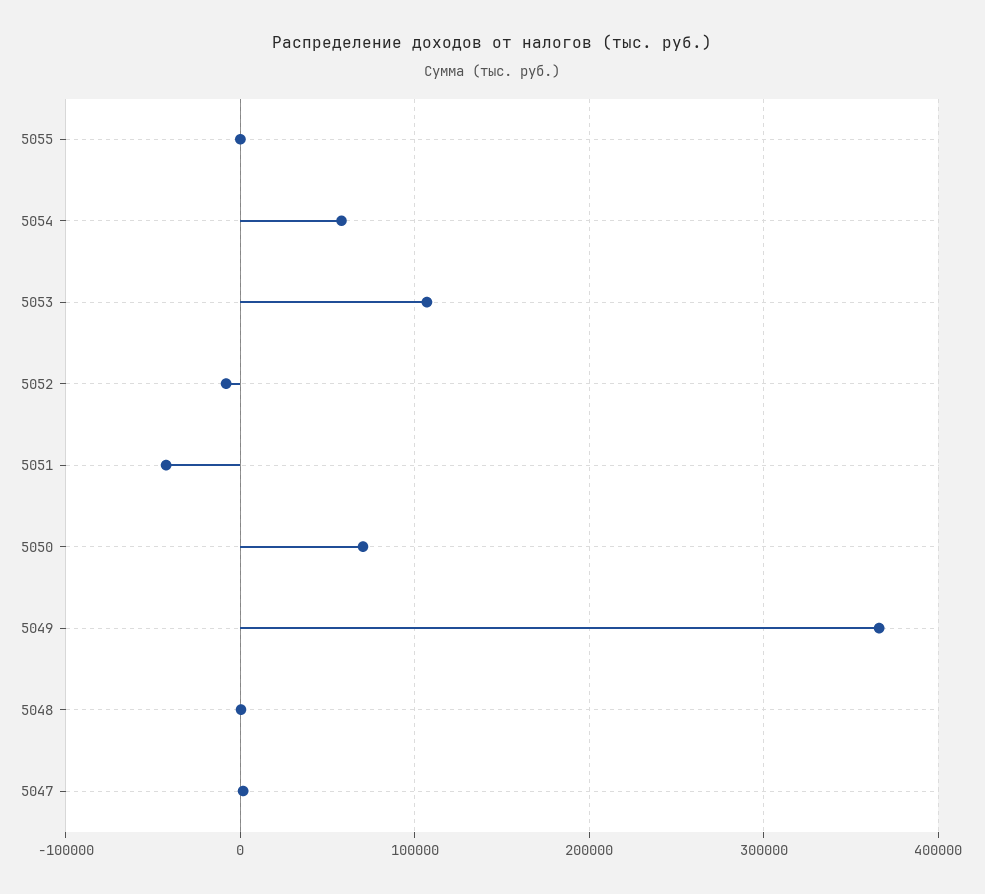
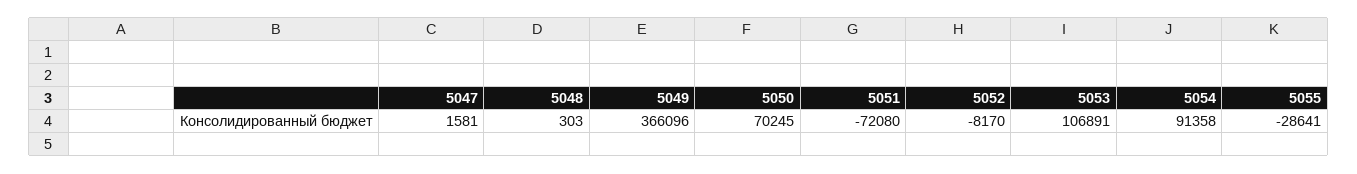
  {
-   "5055": 0,
+   "5055": -28641,
-   "5054": 60000,
+   "5054": 91358,
    "5053": 106891,
    "5052": -8170,
-   "5051": -40000,
+   "5051": -72080,
    "5050": 70245,
    "5049": 366096,
    "5048": 303,
    "5047": 1581
  }

